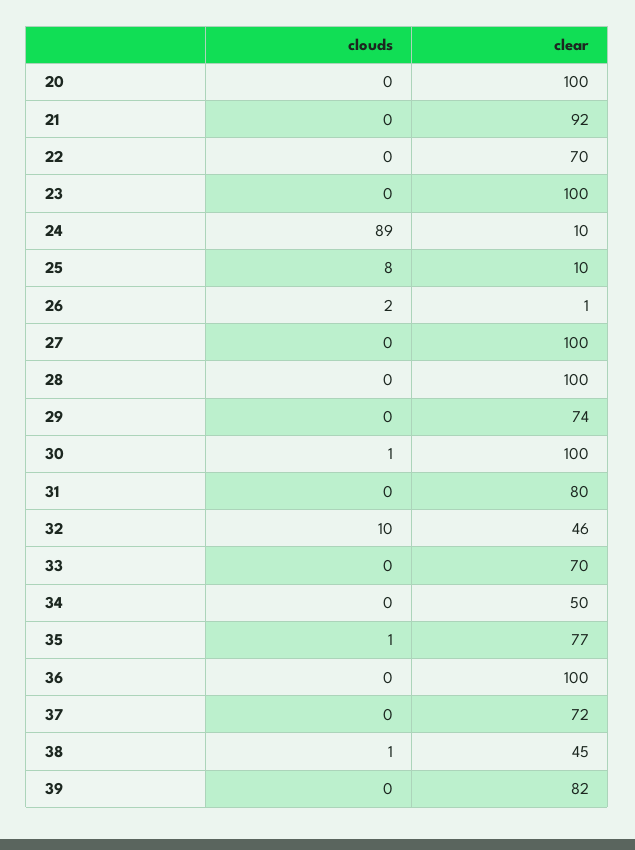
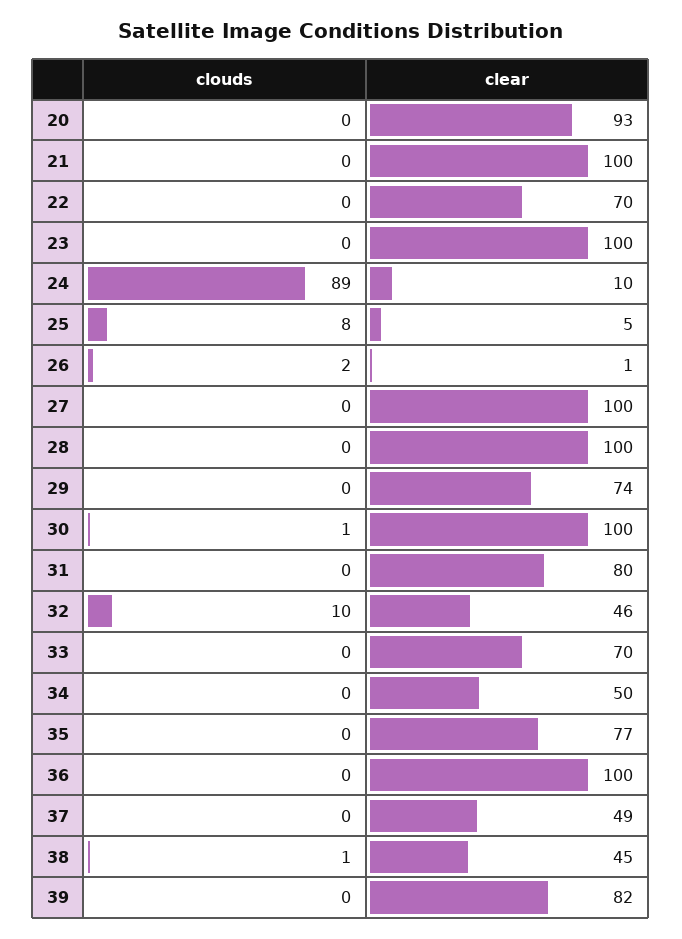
  {
    "clouds": {
      "20": 0,
      "21": 0,
      "22": 0,
      "23": 0,
      "24": 89,
      "25": 8,
      "26": 2,
      "27": 0,
      "28": 0,
      "29": 0,
      "30": 1,
      "31": 0,
      "32": 10,
      "33": 0,
      "34": 0,
-     "35": 1,
+     "35": 0,
      "36": 0,
      "37": 0,
      "38": 1,
      "39": 0
    },
    "clear": {
-     "20": 100,
+     "20": 93,
-     "21": 92,
+     "21": 100,
      "22": 70,
      "23": 100,
      "24": 10,
-     "25": 10,
+     "25": 5,
      "26": 1,
      "27": 100,
      "28": 100,
      "29": 74,
      "30": 100,
      "31": 80,
      "32": 46,
      "33": 70,
      "34": 50,
      "35": 77,
      "36": 100,
-     "37": 72,
+     "37": 49,
      "38": 45,
      "39": 82
    }
  }

